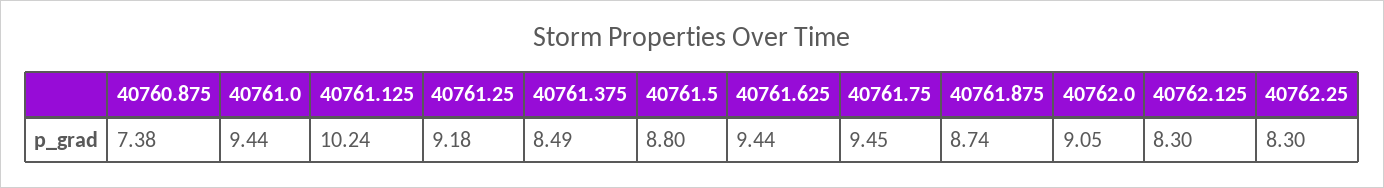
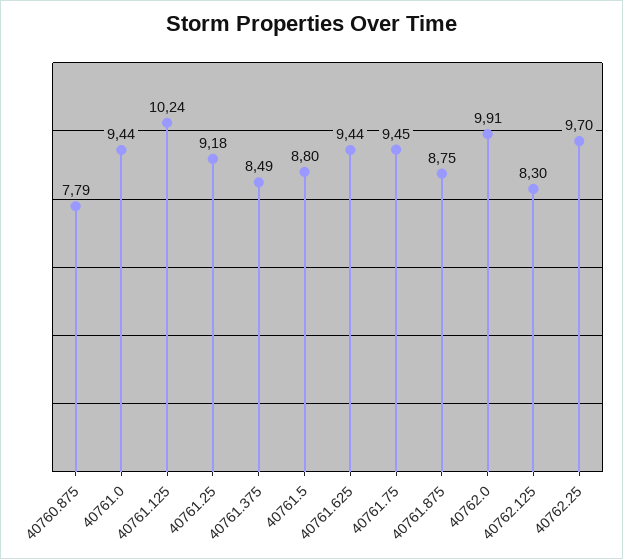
  {
-   "40760.875": 7.38,
+   "40760.875": 7.79,
    "40761.0": 9.44,
    "40761.125": 10.24,
    "40761.25": 9.18,
    "40761.375": 8.49,
    "40761.5": 8.8,
    "40761.625": 9.44,
    "40761.75": 9.45,
-   "40761.875": 8.74,
+   "40761.875": 8.75,
-   "40762.0": 9.05,
+   "40762.0": 9.91,
    "40762.125": 8.3,
-   "40762.25": 8.3
+   "40762.25": 9.7
  }

